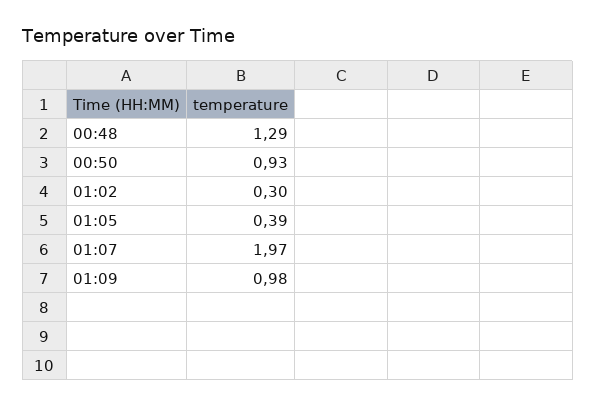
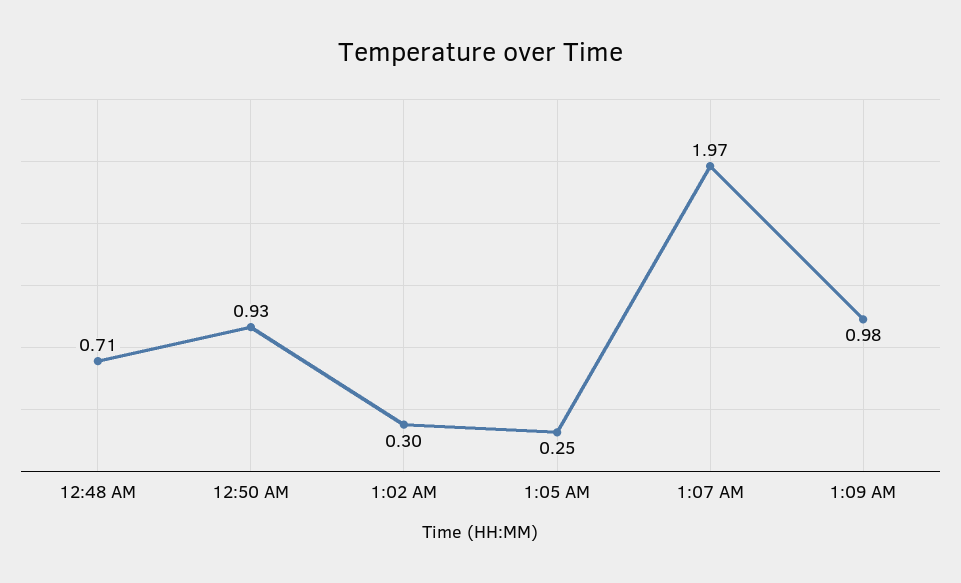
  {
-   "00:48": 1.29,
+   "00:48": 0.71,
    "00:50": 0.93,
    "01:02": 0.3,
-   "01:05": 0.39,
+   "01:05": 0.25,
    "01:07": 1.97,
    "01:09": 0.98
  }

